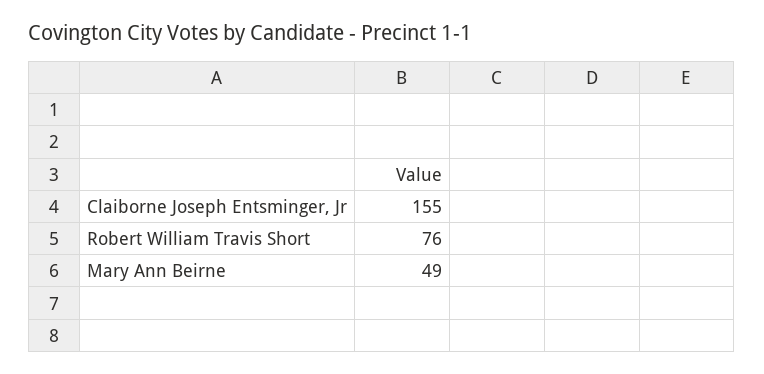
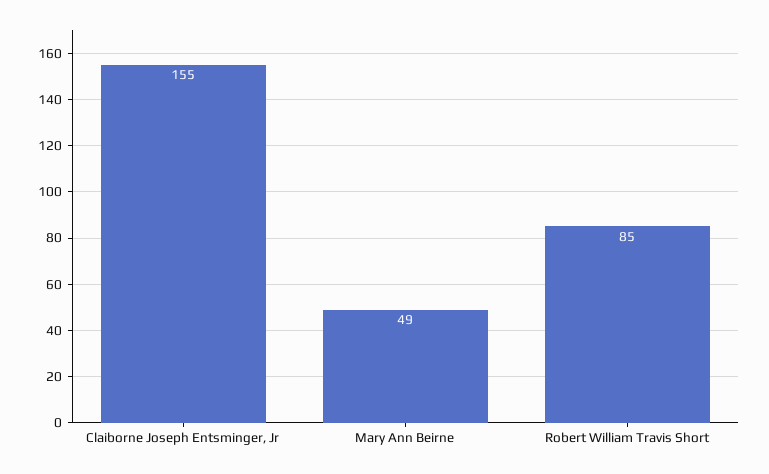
  {
    "Claiborne Joseph Entsminger, Jr": 155,
-   "Robert William Travis Short": 76,
+   "Robert William Travis Short": 85,
    "Mary Ann Beirne": 49
  }

